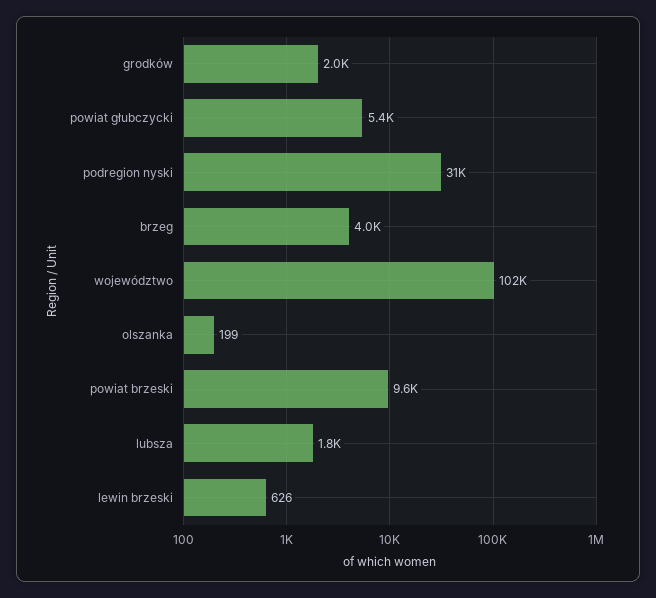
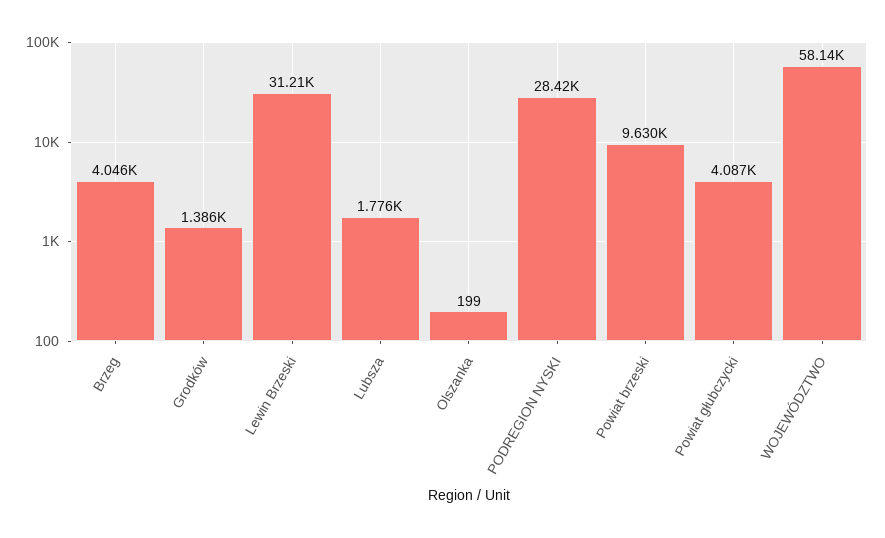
  {
-   "grodków": 2000,
+   "grodków": 1386,
-   "powiat głubczycki": 5400,
+   "powiat głubczycki": 4087,
-   "podregion nyski": 31000,
+   "podregion nyski": 28420,
    "brzeg": 4046,
-   "województwo": 102000,
+   "województwo": 58140,
    "olszanka": 199,
    "powiat brzeski": 9630,
    "lubsza": 1776,
-   "lewin brzeski": 626
+   "lewin brzeski": 31210
  }

